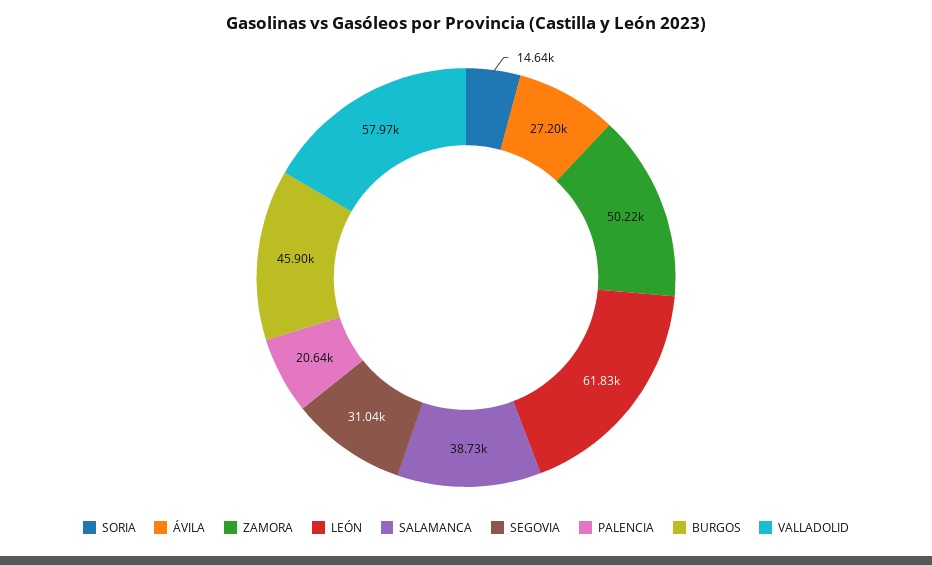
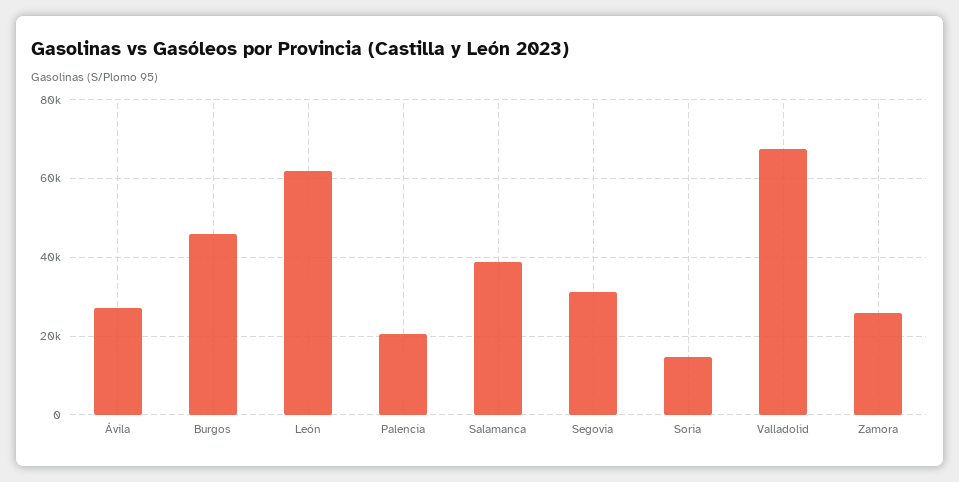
  {
    "SORIA": 14640,
    "ÁVILA": 27200,
-   "ZAMORA": 50220,
+   "ZAMORA": 26000,
    "LEÓN": 61830,
    "SALAMANCA": 38730,
    "SEGOVIA": 31040,
    "PALENCIA": 20640,
    "BURGOS": 45900,
-   "VALLADOLID": 57970
+   "VALLADOLID": 68000
  }

